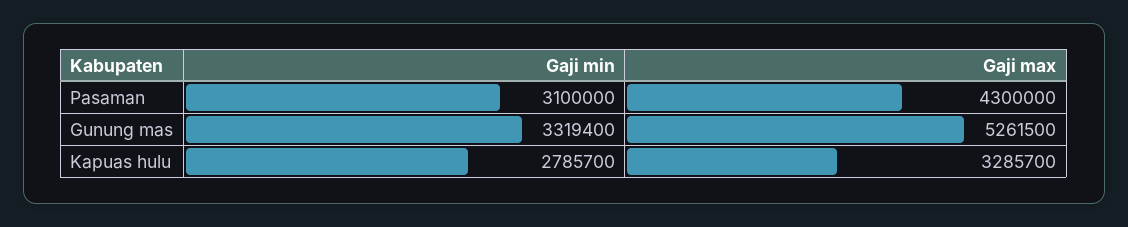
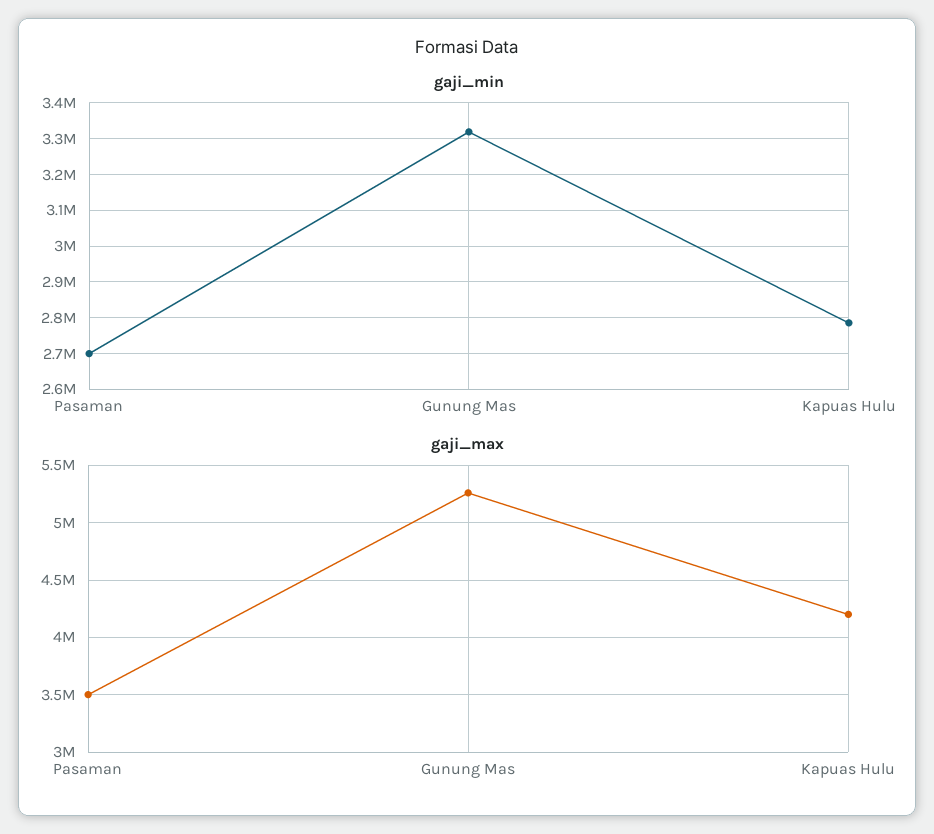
  {
    "Gaji min": {
-     "Pasaman": 3100000,
+     "Pasaman": 2700000,
      "Gunung mas": 3319400,
      "Kapuas hulu": 2785700
    },
    "Gaji max": {
-     "Pasaman": 4300000,
+     "Pasaman": 3500000,
      "Gunung mas": 5261500,
-     "Kapuas hulu": 3285700
+     "Kapuas hulu": 4200000
    }
  }

